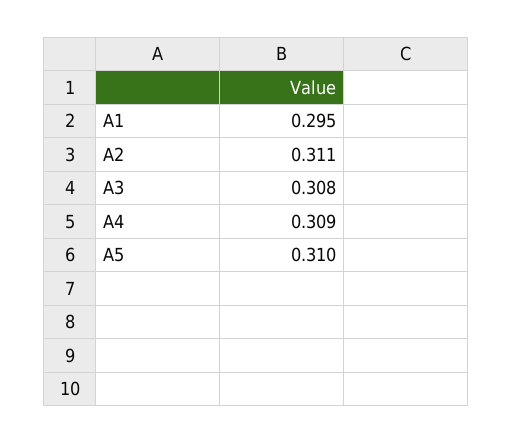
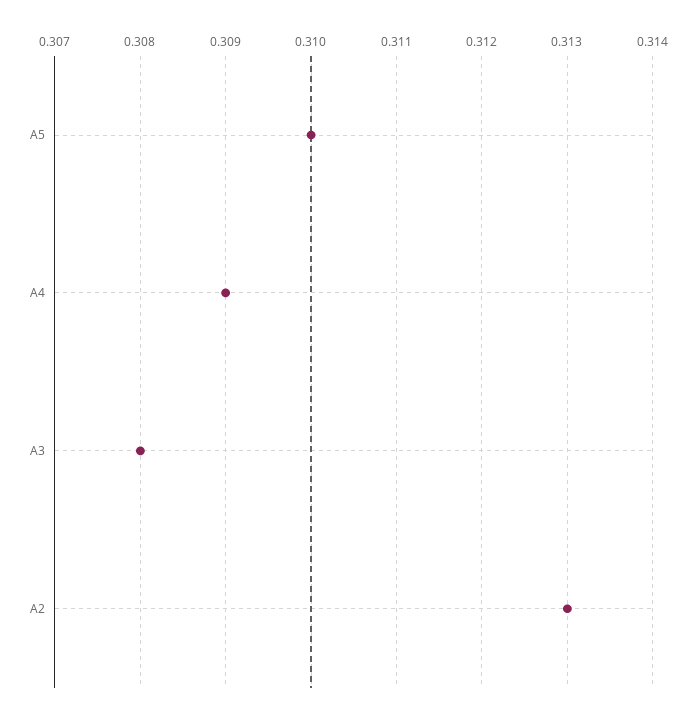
  {
-   "A1": 0.295,
-   "A2": 0.311,
+   "A2": 0.313,
    "A3": 0.308,
    "A4": 0.309,
    "A5": 0.31
  }

